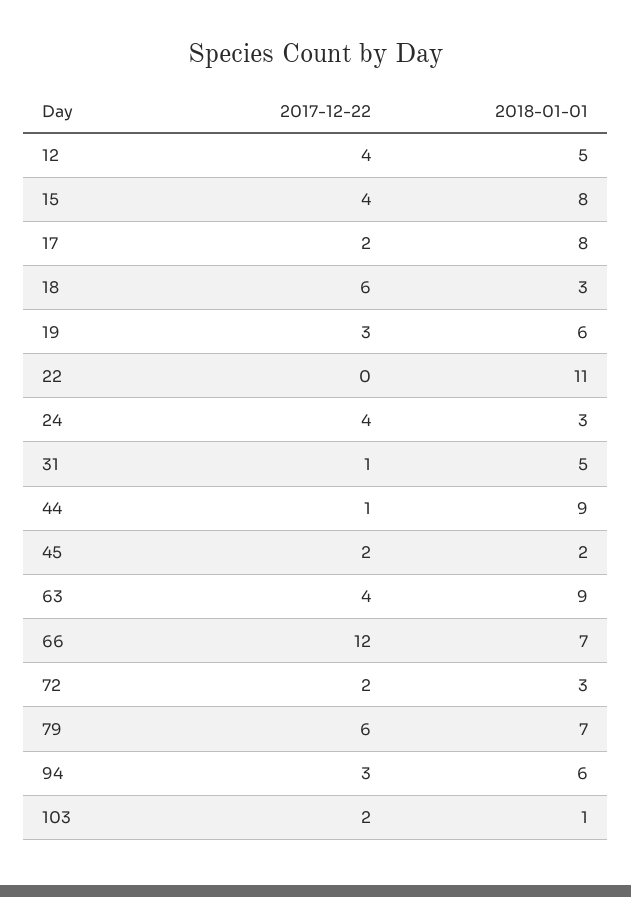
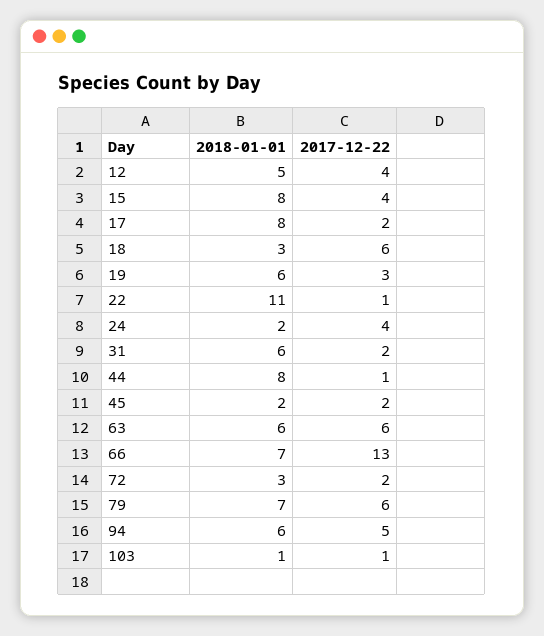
  {
    "2017-12-22": {
      "12": 4,
      "15": 4,
      "17": 2,
      "18": 6,
      "19": 3,
-     "22": 0,
+     "22": 1,
      "24": 4,
-     "31": 1,
+     "31": 2,
      "44": 1,
      "45": 2,
-     "63": 4,
+     "63": 6,
-     "66": 12,
+     "66": 13,
      "72": 2,
      "79": 6,
-     "94": 3,
+     "94": 5,
-     "103": 2
+     "103": 1
    },
    "2018-01-01": {
      "12": 5,
      "15": 8,
      "17": 8,
      "18": 3,
      "19": 6,
      "22": 11,
-     "24": 3,
+     "24": 2,
-     "31": 5,
+     "31": 6,
-     "44": 9,
+     "44": 8,
      "45": 2,
-     "63": 9,
+     "63": 6,
      "66": 7,
      "72": 3,
      "79": 7,
      "94": 6,
      "103": 1
    }
  }

